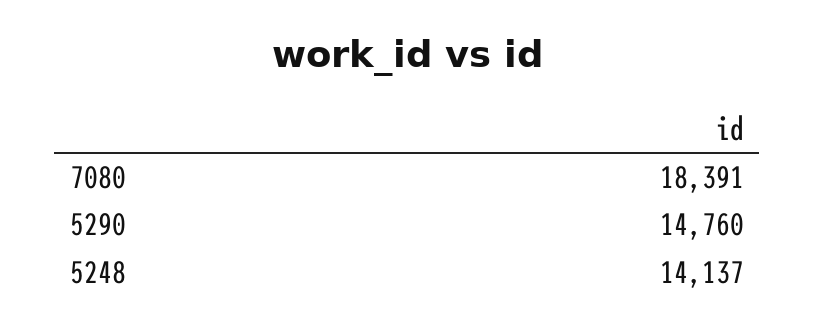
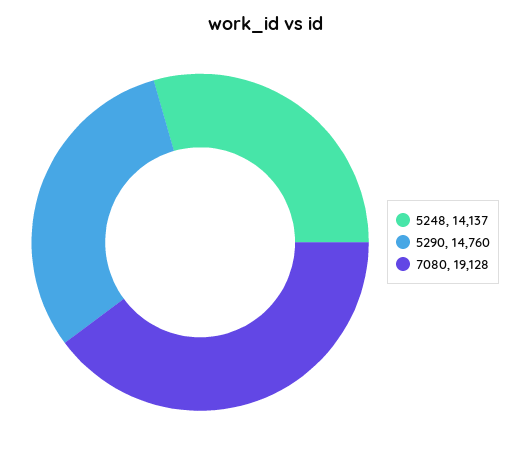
  {
-   "7080": 18391,
+   "7080": 19128,
    "5290": 14760,
    "5248": 14137
  }

